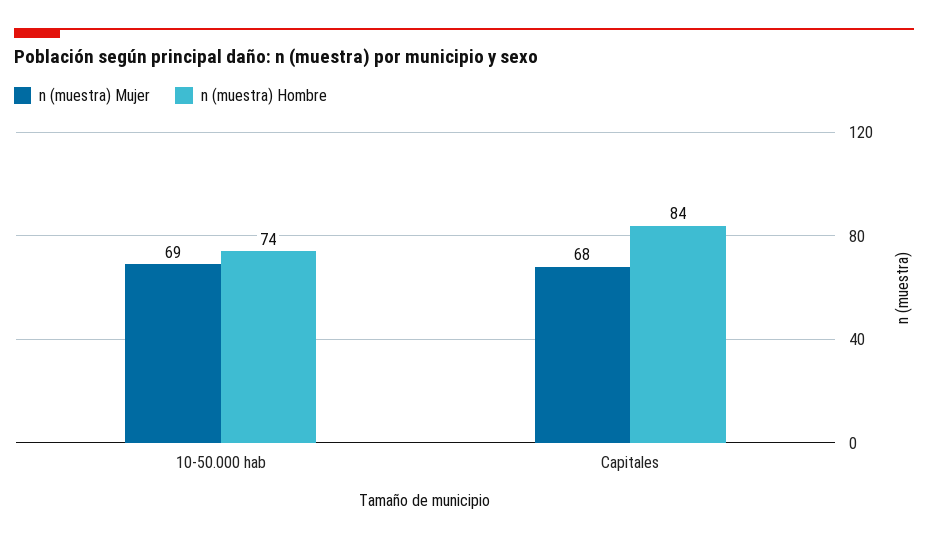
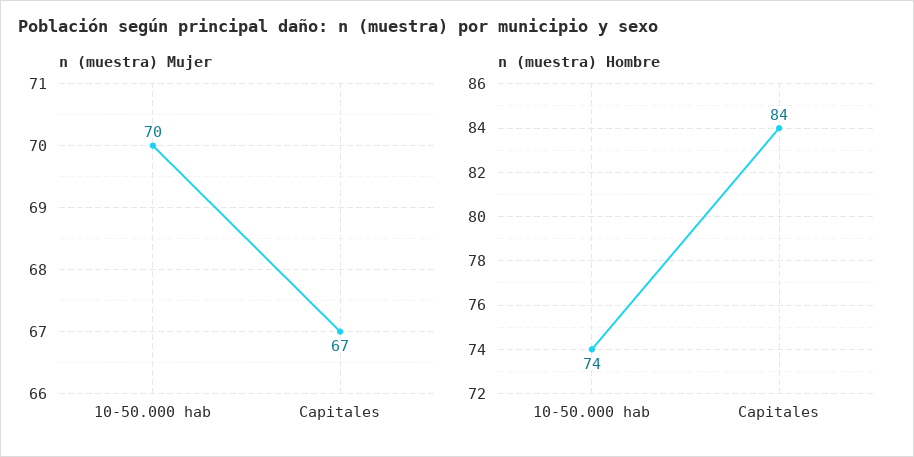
  {
    "n (muestra) Mujer": {
-     "10-50.000 hab": 69,
+     "10-50.000 hab": 70,
-     "Capitales": 68
+     "Capitales": 67
    },
    "n (muestra) Hombre": {
      "10-50.000 hab": 74,
      "Capitales": 84
    }
  }

